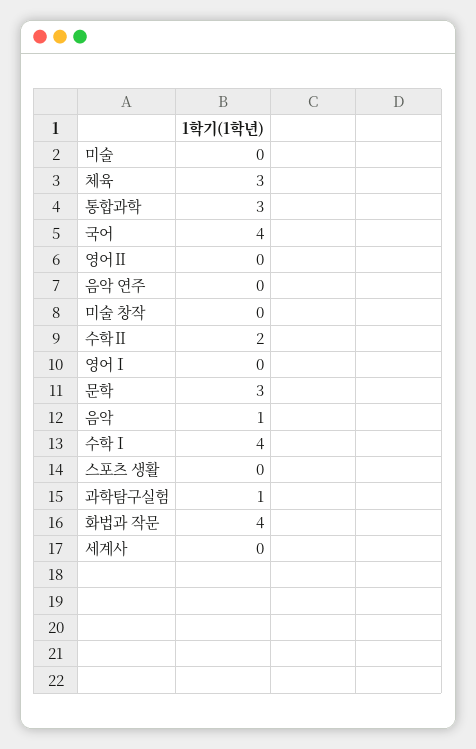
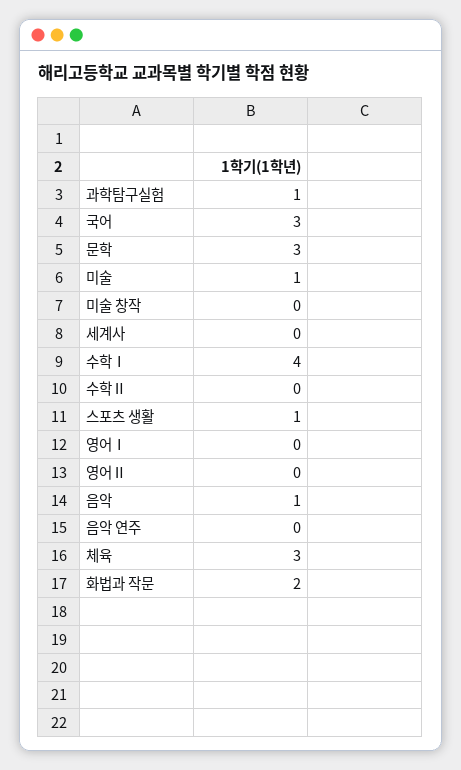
  {
-   "미술": 0,
+   "미술": 1,
    "체육": 3,
-   "통합과학": 3,
-   "국어": 4,
+   "국어": 3,
    "영어Ⅱ": 0,
    "음악 연주": 0,
    "미술 창작": 0,
-   "수학Ⅱ": 2,
+   "수학Ⅱ": 0,
    "영어Ⅰ": 0,
    "문학": 3,
    "음악": 1,
    "수학Ⅰ": 4,
-   "스포츠 생활": 0,
+   "스포츠 생활": 1,
    "과학탐구실험": 1,
-   "화법과 작문": 4,
+   "화법과 작문": 2,
    "세계사": 0
  }

